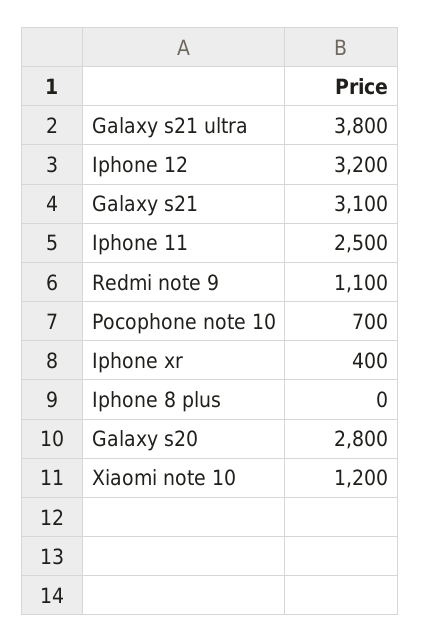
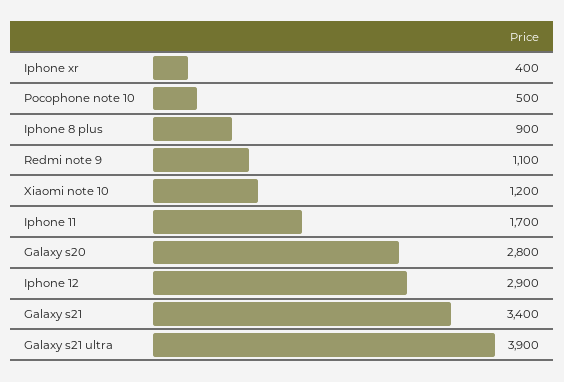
  {
-   "Galaxy s21 ultra": 3800,
+   "Galaxy s21 ultra": 3900,
-   "Iphone 12": 3200,
+   "Iphone 12": 2900,
-   "Galaxy s21": 3100,
+   "Galaxy s21": 3400,
-   "Iphone 11": 2500,
+   "Iphone 11": 1700,
    "Redmi note 9": 1100,
-   "Pocophone note 10": 700,
+   "Pocophone note 10": 500,
    "Iphone xr": 400,
-   "Iphone 8 plus": 0,
+   "Iphone 8 plus": 900,
    "Galaxy s20": 2800,
    "Xiaomi note 10": 1200
  }

